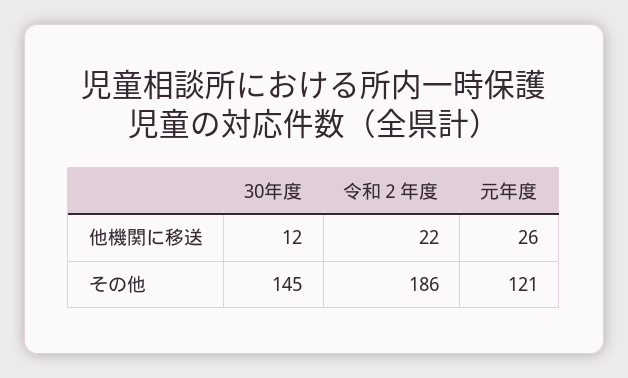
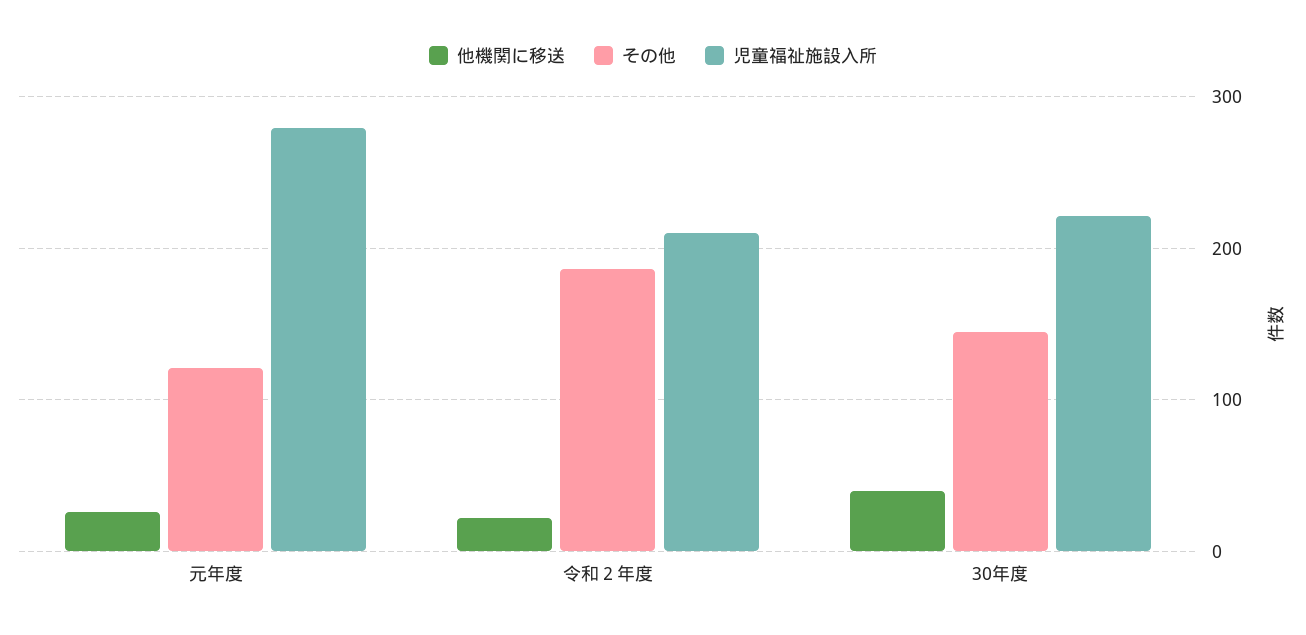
  {
    "他機関に移送": {
-     "30年度": 12,
+     "30年度": 40,
      "令和２年度": 22,
      "元年度": 26
    },
    "その他": {
      "30年度": 145,
      "令和２年度": 186,
      "元年度": 121
-   }
+   },
+   "児童福祉施設入所": {
+     "元年度": 280,
+     "令和２年度": 210,
+     "30年度": 220
+   }
  }

